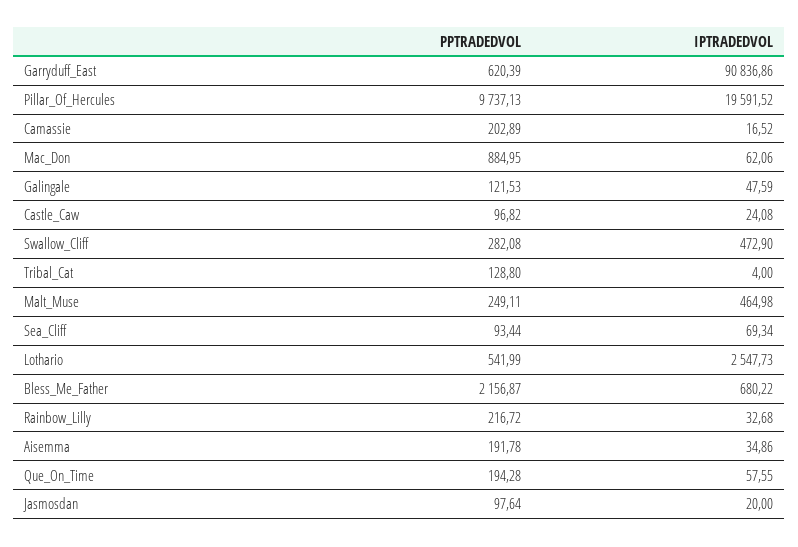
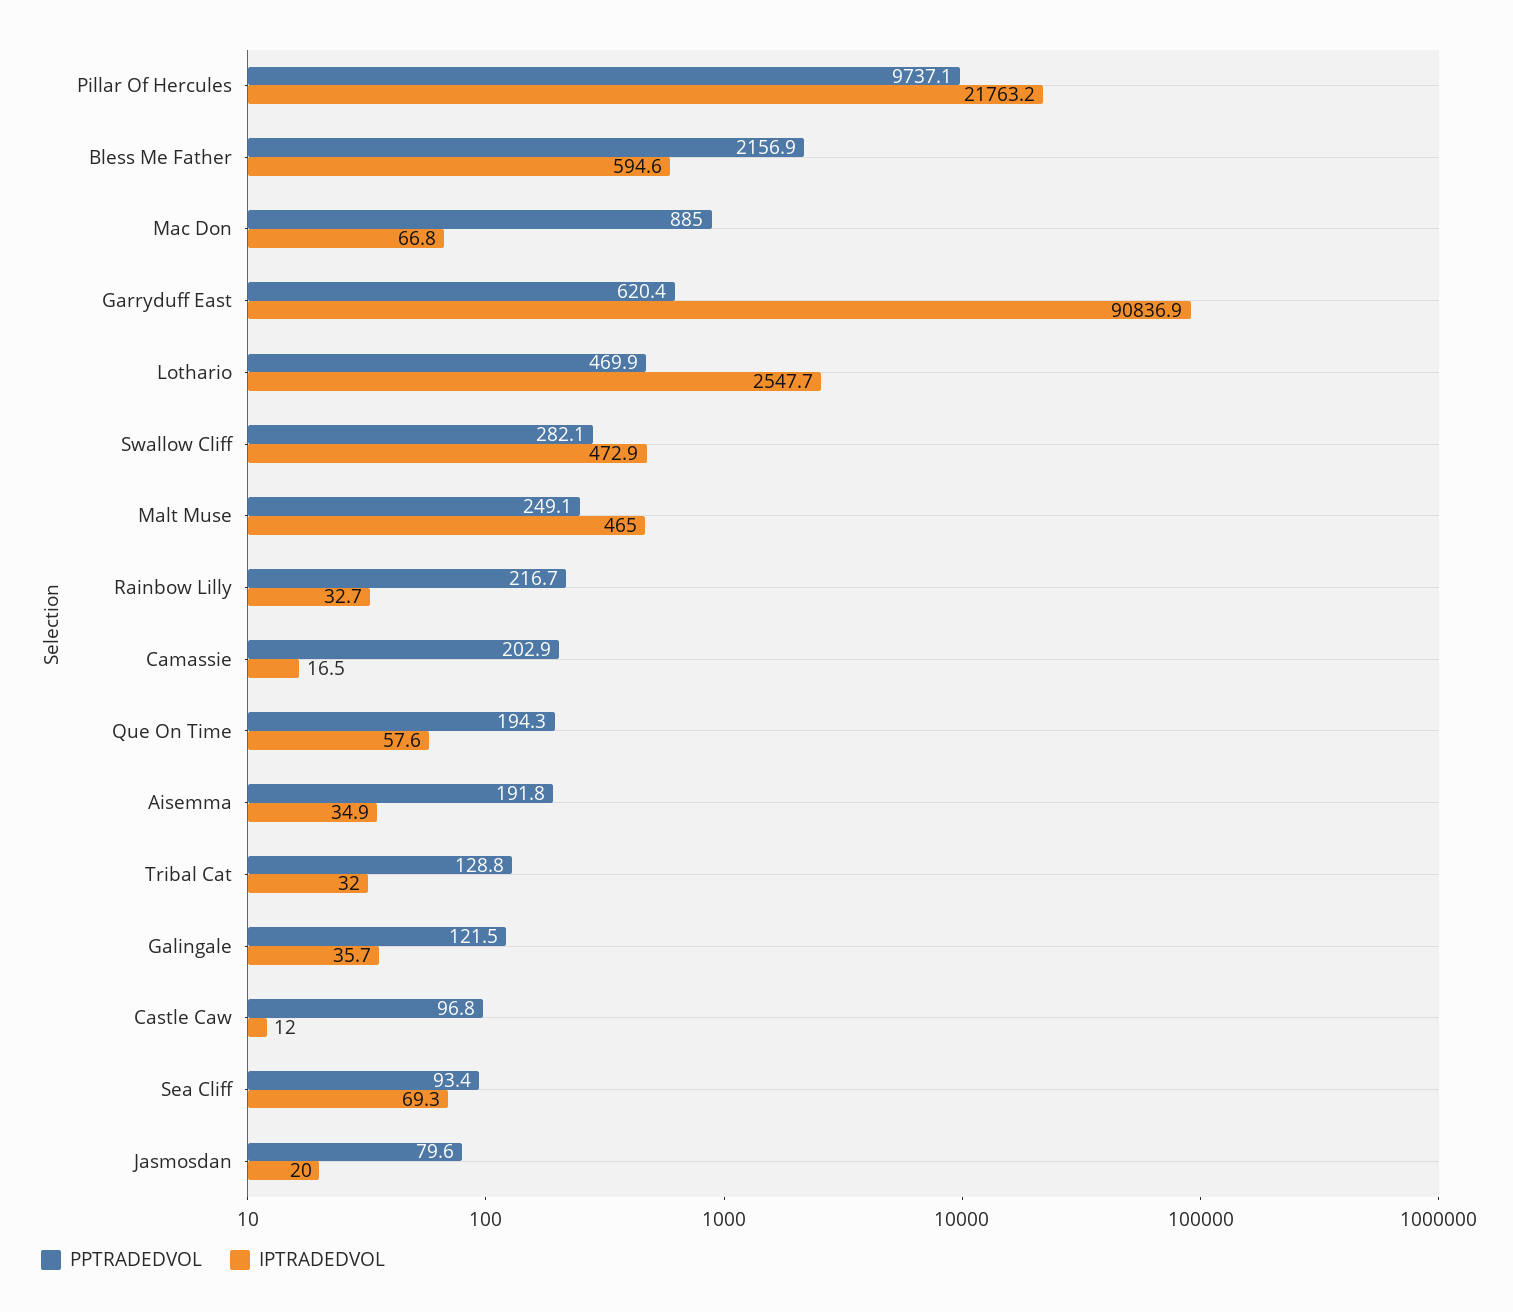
  {
    "PPTRADEDVOL": {
      "Garryduff_East": 620.39,
      "Pillar_Of_Hercules": 9737.13,
      "Camassie": 202.89,
      "Mac_Don": 884.95,
      "Galingale": 121.53,
      "Castle_Caw": 96.82,
      "Swallow_Cliff": 282.08,
      "Tribal_Cat": 128.8,
      "Malt_Muse": 249.11,
      "Sea_Cliff": 93.44,
-     "Lothario": 541.99,
+     "Lothario": 469.9,
      "Bless_Me_Father": 2156.87,
      "Rainbow_Lilly": 216.72,
      "Aisemma": 191.78,
      "Que_On_Time": 194.28,
-     "Jasmosdan": 97.64
+     "Jasmosdan": 79.6
    },
    "IPTRADEDVOL": {
      "Garryduff_East": 90836.86,
-     "Pillar_Of_Hercules": 19591.52,
+     "Pillar_Of_Hercules": 21763.2,
      "Camassie": 16.52,
-     "Mac_Don": 62.06,
+     "Mac_Don": 66.8,
-     "Galingale": 47.59,
+     "Galingale": 35.7,
-     "Castle_Caw": 24.08,
+     "Castle_Caw": 12,
      "Swallow_Cliff": 472.9,
-     "Tribal_Cat": 4,
+     "Tribal_Cat": 32,
      "Malt_Muse": 464.98,
      "Sea_Cliff": 69.34,
      "Lothario": 2547.73,
-     "Bless_Me_Father": 680.22,
+     "Bless_Me_Father": 594.6,
      "Rainbow_Lilly": 32.68,
      "Aisemma": 34.86,
      "Que_On_Time": 57.55,
      "Jasmosdan": 20
    }
  }

